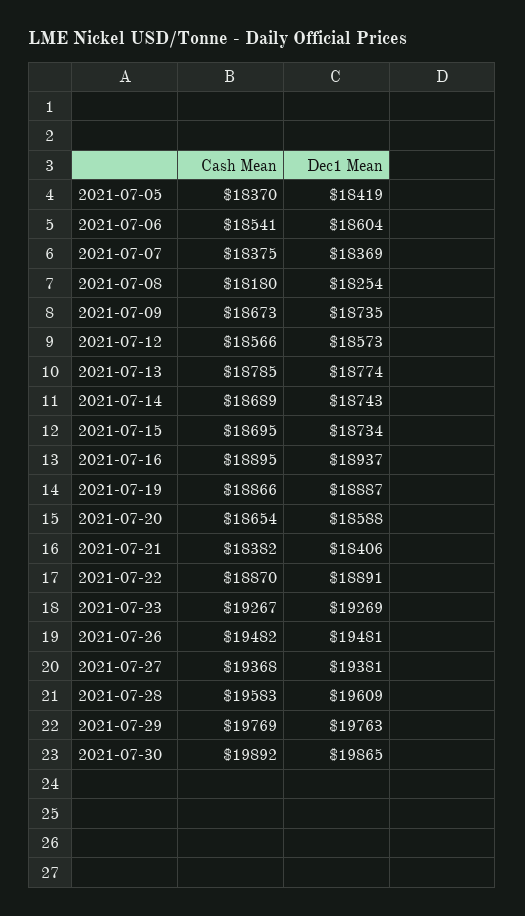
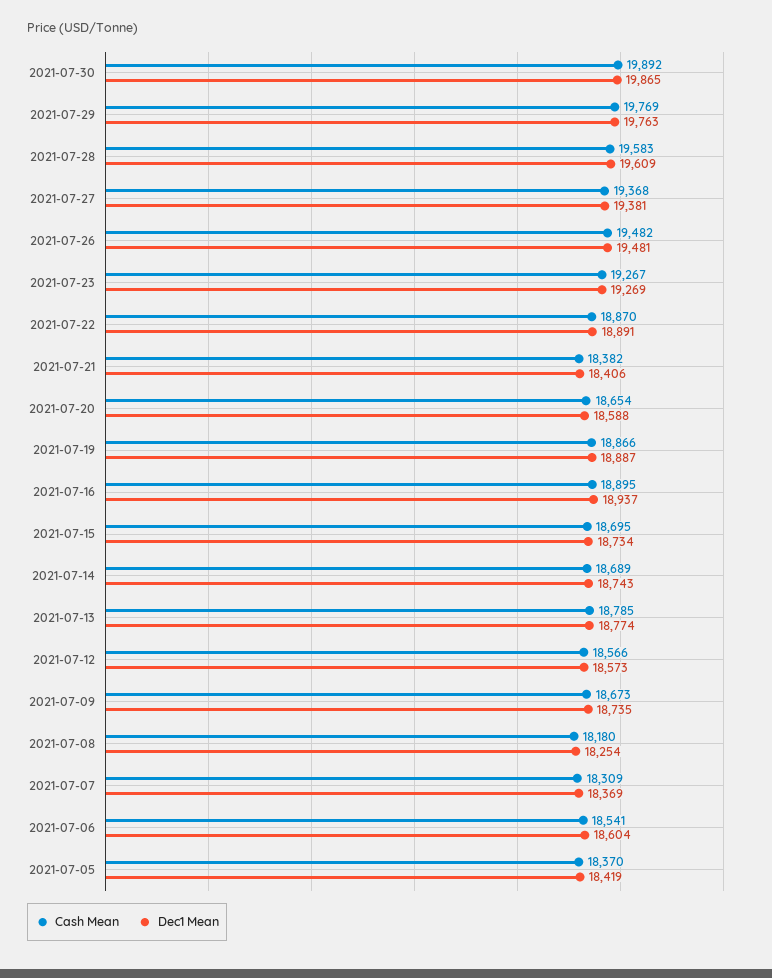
  {
    "Cash Mean": {
      "2021-07-05": 18370,
      "2021-07-06": 18541,
-     "2021-07-07": 18375,
+     "2021-07-07": 18309,
      "2021-07-08": 18180,
      "2021-07-09": 18673,
      "2021-07-12": 18566,
      "2021-07-13": 18785,
      "2021-07-14": 18689,
      "2021-07-15": 18695,
      "2021-07-16": 18895,
      "2021-07-19": 18866,
      "2021-07-20": 18654,
      "2021-07-21": 18382,
      "2021-07-22": 18870,
      "2021-07-23": 19267,
      "2021-07-26": 19482,
      "2021-07-27": 19368,
      "2021-07-28": 19583,
      "2021-07-29": 19769,
      "2021-07-30": 19892
    },
    "Dec1 Mean": {
      "2021-07-05": 18419,
      "2021-07-06": 18604,
      "2021-07-07": 18369,
      "2021-07-08": 18254,
      "2021-07-09": 18735,
      "2021-07-12": 18573,
      "2021-07-13": 18774,
      "2021-07-14": 18743,
      "2021-07-15": 18734,
      "2021-07-16": 18937,
      "2021-07-19": 18887,
      "2021-07-20": 18588,
      "2021-07-21": 18406,
      "2021-07-22": 18891,
      "2021-07-23": 19269,
      "2021-07-26": 19481,
      "2021-07-27": 19381,
      "2021-07-28": 19609,
      "2021-07-29": 19763,
      "2021-07-30": 19865
    }
  }

